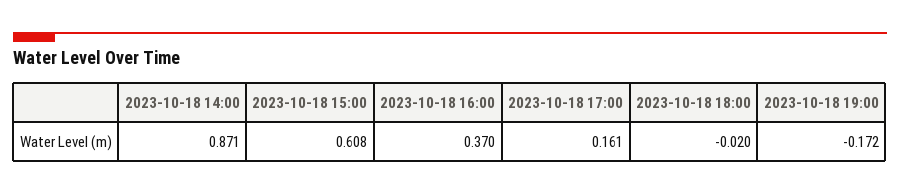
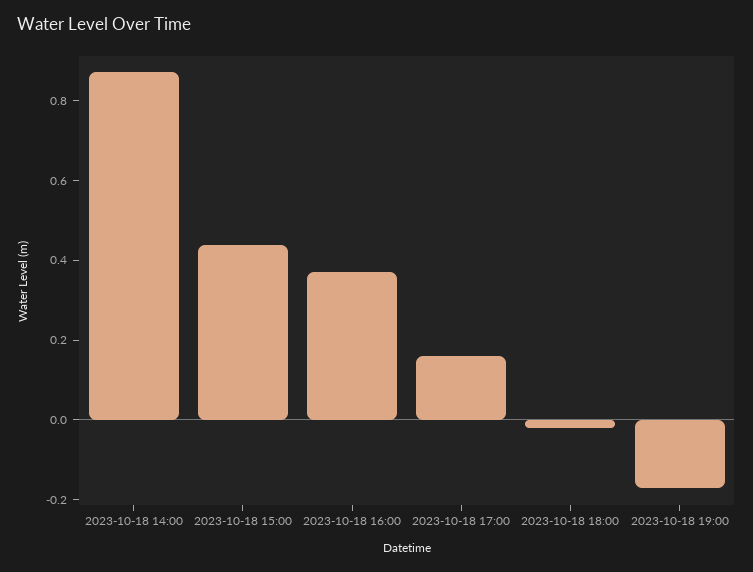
  {
    "2023-10-18 14:00": 0.871,
-   "2023-10-18 15:00": 0.608,
+   "2023-10-18 15:00": 0.45,
    "2023-10-18 16:00": 0.37,
    "2023-10-18 17:00": 0.161,
    "2023-10-18 18:00": -0.02,
    "2023-10-18 19:00": -0.172
  }

